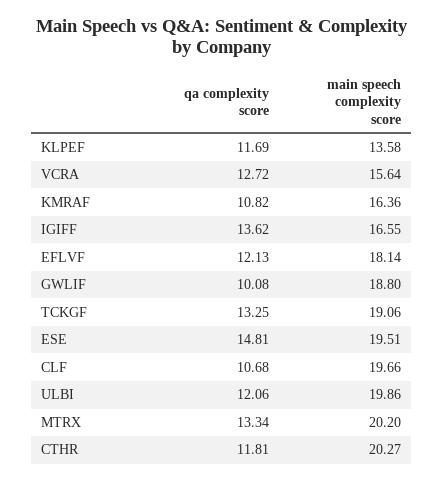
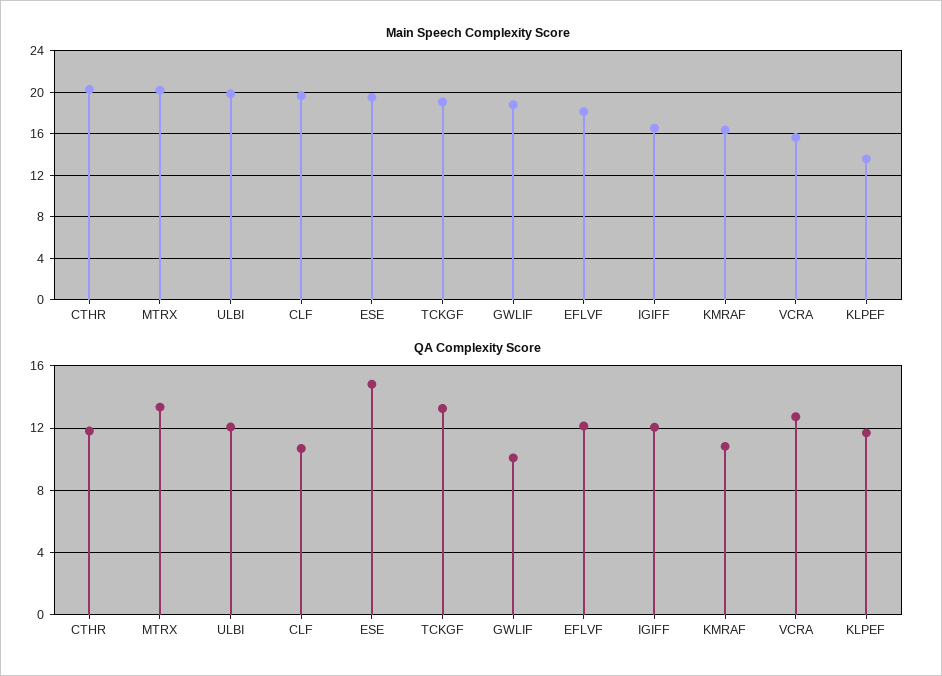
  {
    "qa complexity score": {
      "KLPEF": 11.69,
      "VCRA": 12.72,
      "KMRAF": 10.82,
-     "IGIFF": 13.62,
+     "IGIFF": 12,
      "EFLVF": 12.13,
      "GWLIF": 10.08,
      "TCKGF": 13.25,
      "ESE": 14.81,
      "CLF": 10.68,
      "ULBI": 12.06,
      "MTRX": 13.34,
      "CTHR": 11.81
    },
    "main speech complexity score": {
      "KLPEF": 13.58,
      "VCRA": 15.64,
      "KMRAF": 16.36,
      "IGIFF": 16.55,
      "EFLVF": 18.14,
      "GWLIF": 18.8,
      "TCKGF": 19.06,
      "ESE": 19.51,
      "CLF": 19.66,
      "ULBI": 19.86,
      "MTRX": 20.2,
      "CTHR": 20.27
    }
  }

